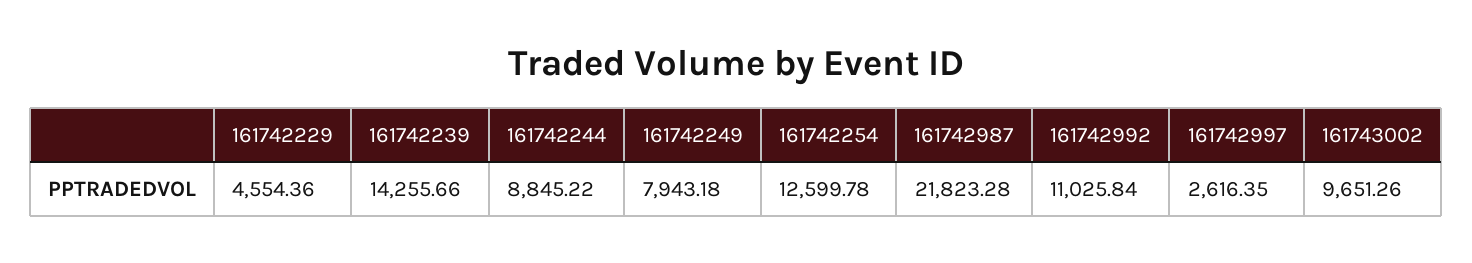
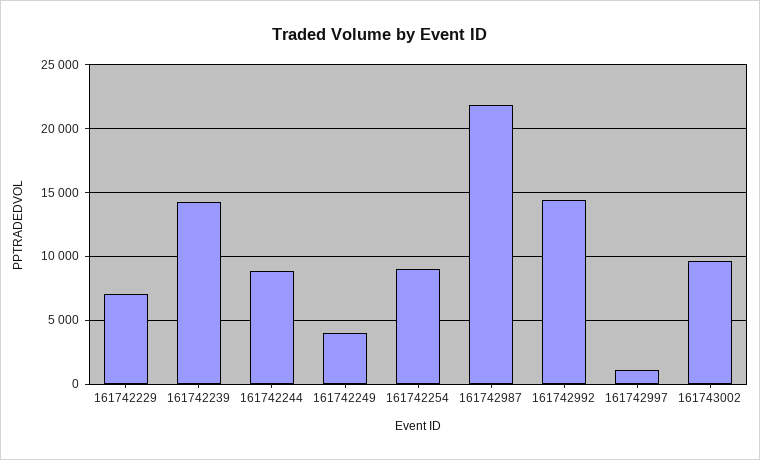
  {
-   "161742229": 4554.36,
+   "161742229": 7000,
    "161742239": 14255.66,
    "161742244": 8845.22,
-   "161742249": 7943.18,
+   "161742249": 4000,
-   "161742254": 12599.78,
+   "161742254": 9000,
    "161742987": 21823.28,
-   "161742992": 11025.84,
+   "161742992": 14500,
-   "161742997": 2616.35,
+   "161742997": 1000,
    "161743002": 9651.26
  }

